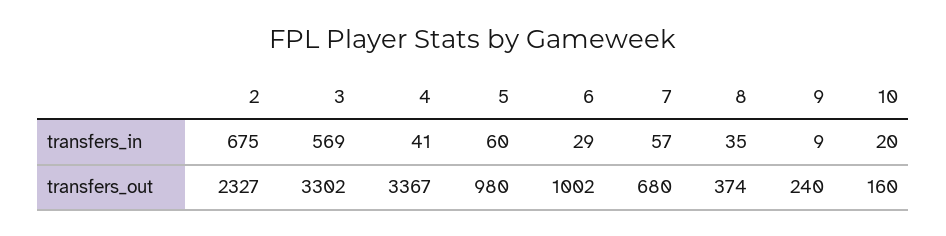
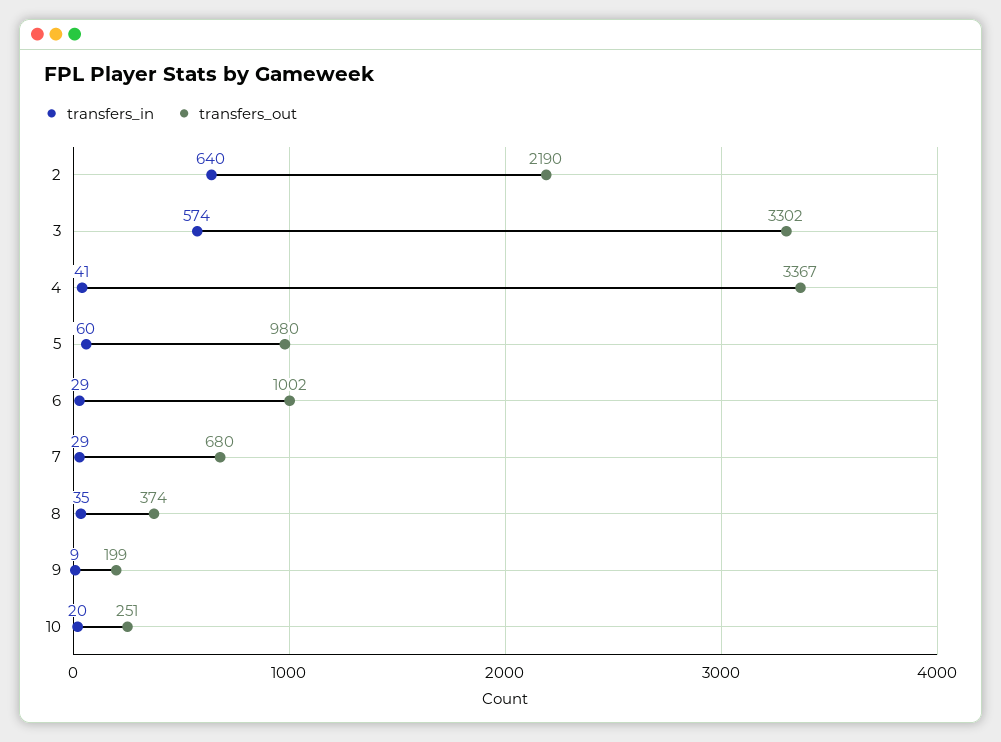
  {
    "transfers_in": {
-     "2": 675,
+     "2": 640,
-     "3": 569,
+     "3": 574,
      "4": 41,
      "5": 60,
      "6": 29,
-     "7": 57,
+     "7": 29,
      "8": 35,
      "9": 9,
      "10": 20
    },
    "transfers_out": {
-     "2": 2327,
+     "2": 2190,
      "3": 3302,
      "4": 3367,
      "5": 980,
      "6": 1002,
      "7": 680,
      "8": 374,
-     "9": 240,
+     "9": 199,
-     "10": 160
+     "10": 251
    }
  }

